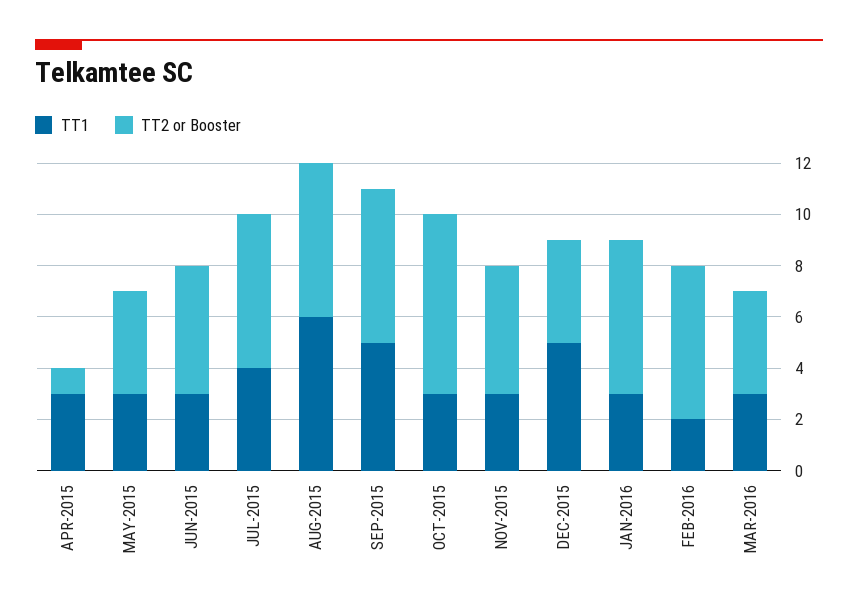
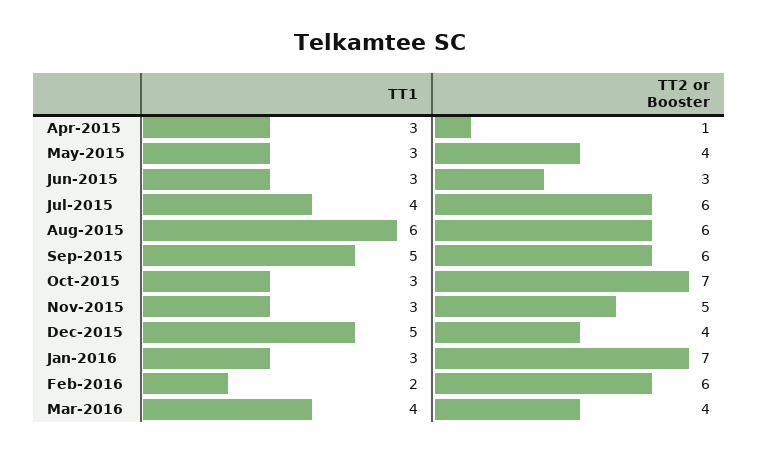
  {
    "TT1": {
      "APR-2015": 3,
      "MAY-2015": 3,
      "JUN-2015": 3,
      "JUL-2015": 4,
      "AUG-2015": 6,
      "SEP-2015": 5,
      "OCT-2015": 3,
      "NOV-2015": 3,
      "DEC-2015": 5,
      "JAN-2016": 3,
      "FEB-2016": 2,
-     "MAR-2016": 3
+     "MAR-2016": 4
    },
    "TT2 or Booster": {
      "APR-2015": 1,
      "MAY-2015": 4,
-     "JUN-2015": 5,
+     "JUN-2015": 3,
      "JUL-2015": 6,
      "AUG-2015": 6,
      "SEP-2015": 6,
      "OCT-2015": 7,
      "NOV-2015": 5,
      "DEC-2015": 4,
-     "JAN-2016": 6,
+     "JAN-2016": 7,
      "FEB-2016": 6,
      "MAR-2016": 4
    }
  }

